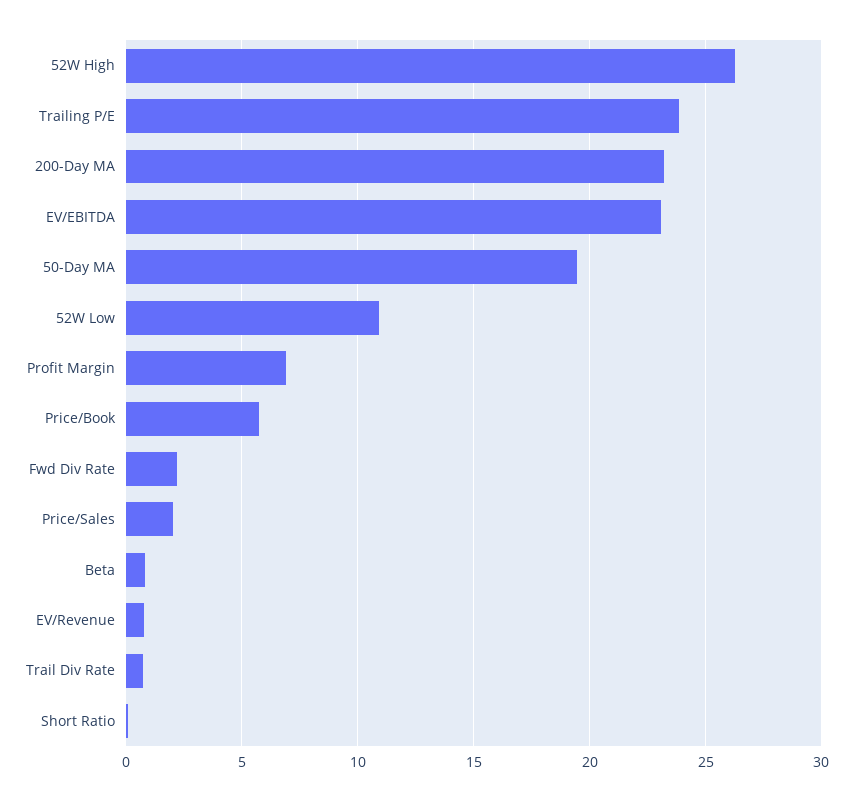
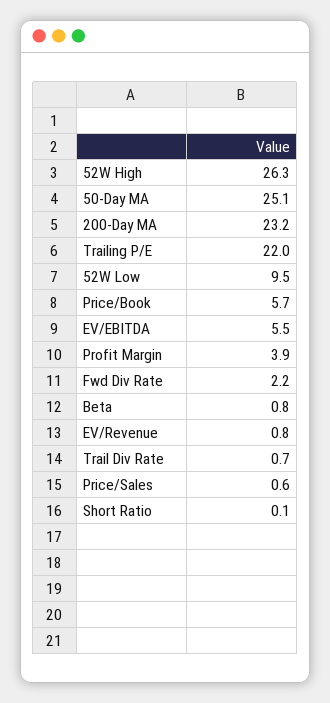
  {
    "52W High": 26.3,
-   "Trailing P/E": 24,
+   "Trailing P/E": 22,
    "200-Day MA": 23.2,
-   "EV/EBITDA": 23,
+   "EV/EBITDA": 5.5,
-   "50-Day MA": 19.5,
+   "50-Day MA": 25.1,
-   "52W Low": 11,
+   "52W Low": 9.5,
-   "Profit Margin": 7,
+   "Profit Margin": 3.9,
    "Price/Book": 5.7,
    "Fwd Div Rate": 2.2,
-   "Price/Sales": 2,
+   "Price/Sales": 0.6,
    "Beta": 0.8,
    "EV/Revenue": 0.8,
    "Trail Div Rate": 0.7,
    "Short Ratio": 0.1
  }

